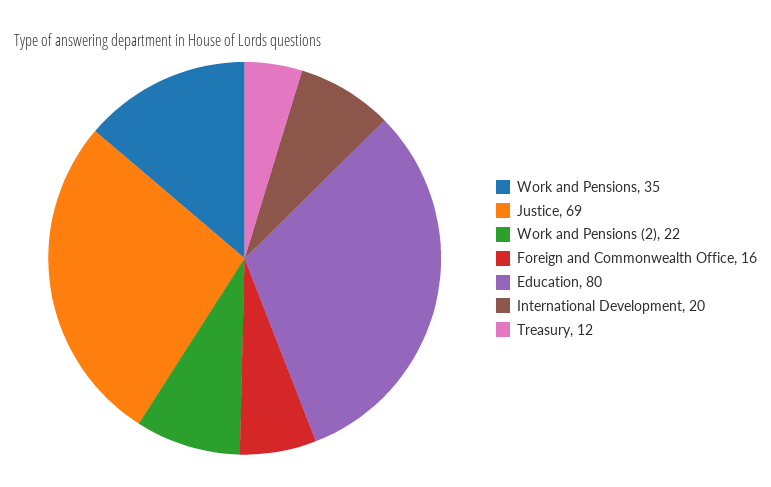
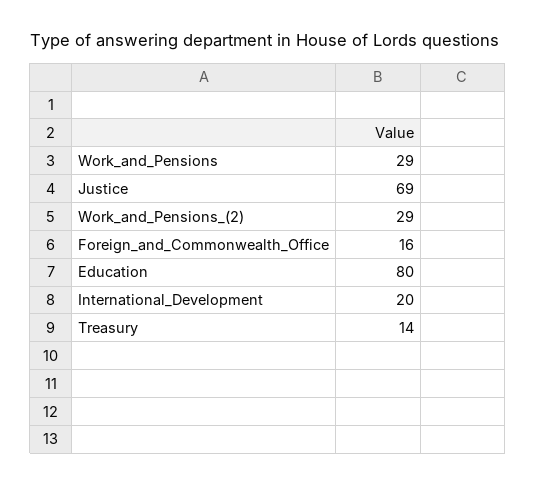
  {
-   "Work and Pensions": 35,
+   "Work and Pensions": 29,
    "Justice": 69,
-   "Work and Pensions (2)": 22,
+   "Work and Pensions (2)": 29,
    "Foreign and Commonwealth Office": 16,
    "Education": 80,
    "International Development": 20,
-   "Treasury": 12
+   "Treasury": 14
  }

